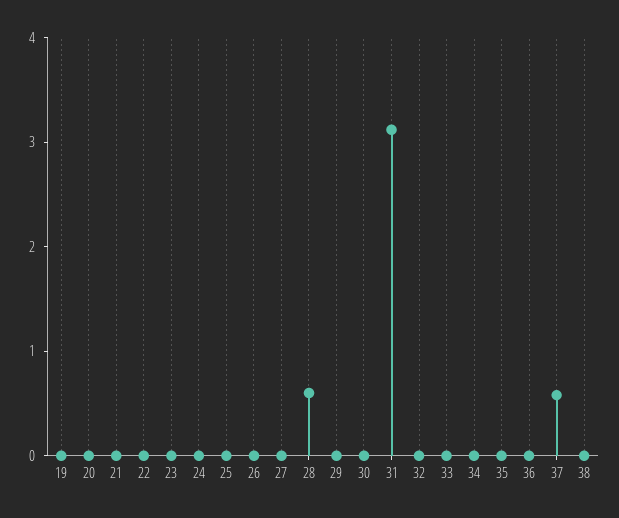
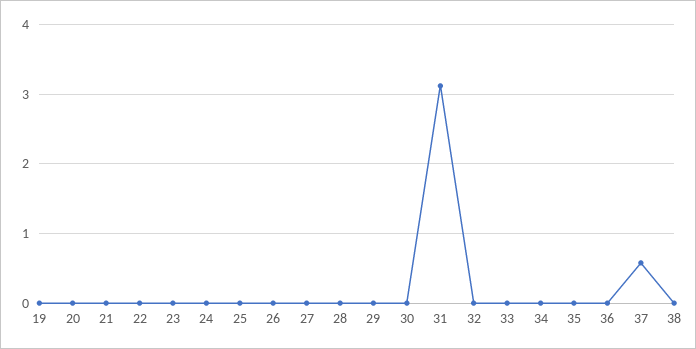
  {
    "19": 0,
    "20": 0,
    "21": 0,
    "22": 0,
    "23": 0,
    "24": 0,
    "25": 0,
    "26": 0,
    "27": 0,
-   "28": 0.6,
+   "28": 0,
    "29": 0,
    "30": 0,
    "31": 3.1,
    "32": 0,
    "33": 0,
    "34": 0,
    "35": 0,
    "36": 0,
    "37": 0.6,
    "38": 0
  }

